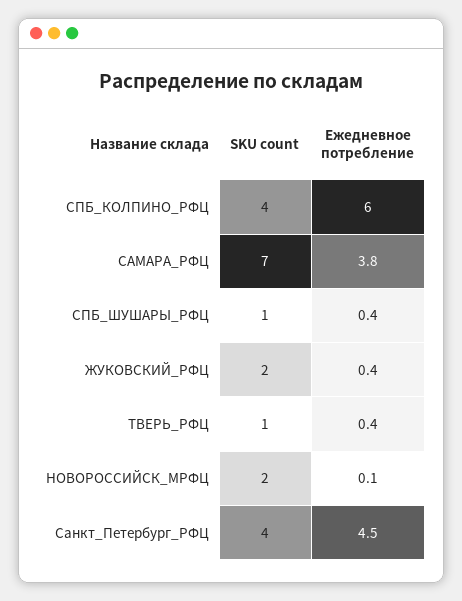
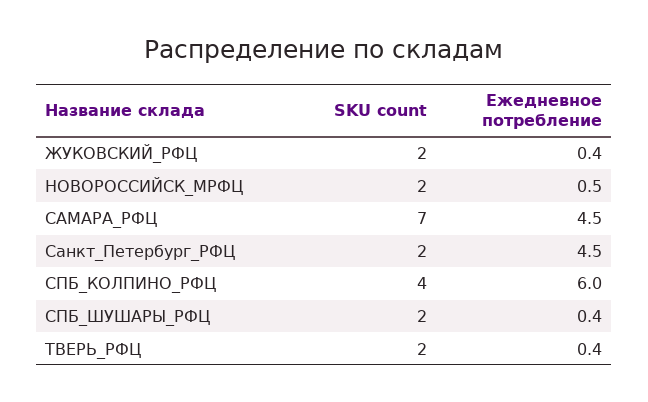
  {
    "SKU count": {
      "СПБ_КОЛПИНО_РФЦ": 4,
      "САМАРА_РФЦ": 7,
-     "СПБ_ШУШАРЫ_РФЦ": 1,
+     "СПБ_ШУШАРЫ_РФЦ": 2,
      "ЖУКОВСКИЙ_РФЦ": 2,
-     "ТВЕРЬ_РФЦ": 1,
+     "ТВЕРЬ_РФЦ": 2,
      "НОВОРОССИЙСК_МРФЦ": 2,
-     "Санкт_Петербург_РФЦ": 4
+     "Санкт_Петербург_РФЦ": 2
    },
    "Ежедневное потребление": {
      "СПБ_КОЛПИНО_РФЦ": 6,
-     "САМАРА_РФЦ": 3.8,
+     "САМАРА_РФЦ": 4.5,
      "СПБ_ШУШАРЫ_РФЦ": 0.4,
      "ЖУКОВСКИЙ_РФЦ": 0.4,
      "ТВЕРЬ_РФЦ": 0.4,
-     "НОВОРОССИЙСК_МРФЦ": 0.1,
+     "НОВОРОССИЙСК_МРФЦ": 0.5,
      "Санкт_Петербург_РФЦ": 4.5
    }
  }

